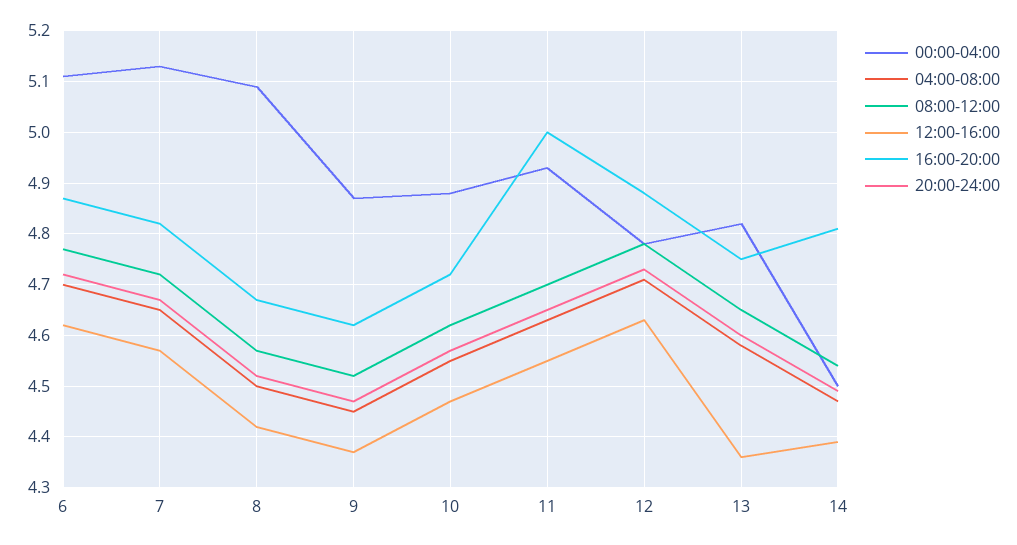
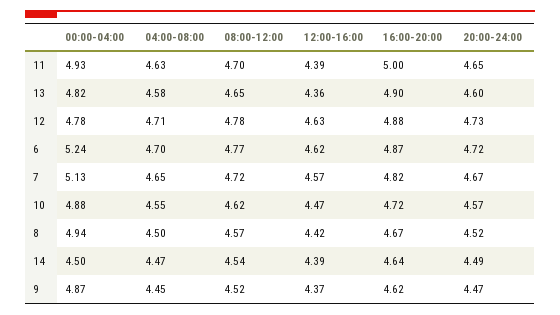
  {
    "00:00-04:00": {
-     "6": 5.1,
+     "6": 5.24,
      "7": 5.13,
-     "8": 5.1,
+     "8": 4.94,
      "9": 4.87,
      "10": 4.88,
      "11": 4.93,
      "12": 4.78,
      "13": 4.82,
      "14": 4.5
    },
    "04:00-08:00": {
      "6": 4.7,
      "7": 4.65,
      "8": 4.5,
      "9": 4.45,
      "10": 4.55,
      "11": 4.63,
      "12": 4.71,
      "13": 4.58,
      "14": 4.47
    },
    "08:00-12:00": {
      "6": 4.77,
      "7": 4.72,
      "8": 4.57,
      "9": 4.52,
      "10": 4.62,
      "11": 4.7,
      "12": 4.78,
      "13": 4.65,
      "14": 4.54
    },
    "12:00-16:00": {
      "6": 4.62,
      "7": 4.57,
      "8": 4.42,
      "9": 4.37,
      "10": 4.47,
-     "11": 4.55,
+     "11": 4.39,
      "12": 4.63,
      "13": 4.36,
      "14": 4.39
    },
    "16:00-20:00": {
      "6": 4.87,
      "7": 4.82,
      "8": 4.67,
      "9": 4.62,
      "10": 4.72,
      "11": 5,
      "12": 4.88,
-     "13": 4.75,
+     "13": 4.9,
-     "14": 4.8
+     "14": 4.64
    },
    "20:00-24:00": {
      "6": 4.72,
      "7": 4.67,
      "8": 4.52,
      "9": 4.47,
      "10": 4.57,
      "11": 4.65,
      "12": 4.73,
      "13": 4.6,
      "14": 4.49
    }
  }

